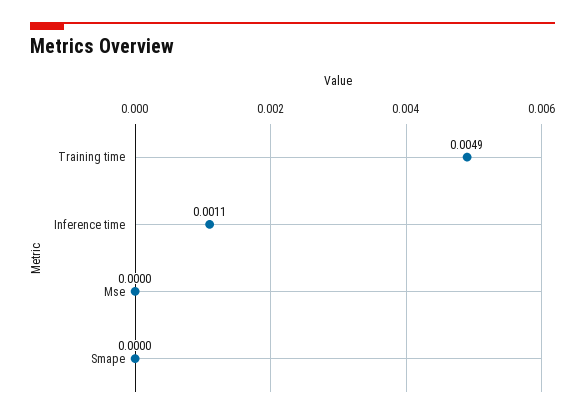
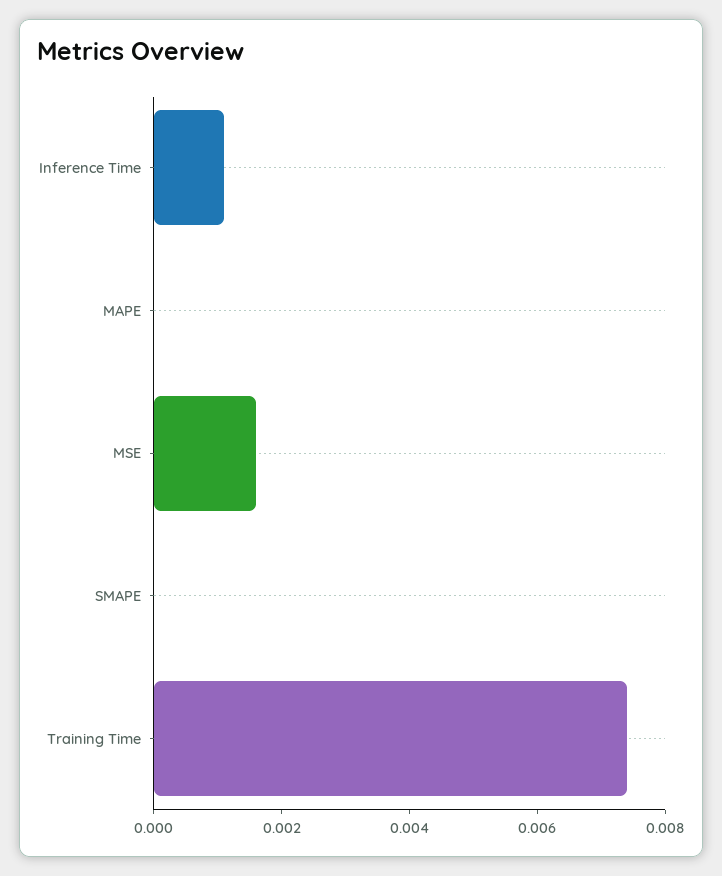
  {
-   "Training time": 0.0049,
+   "Training time": 0.0075,
    "Inference time": 0.0011,
-   "Mse": 0,
+   "Mse": 0.0015,
-   "Smape": 0
+   "Smape": 0,
+   "MAPE": 0
  }

